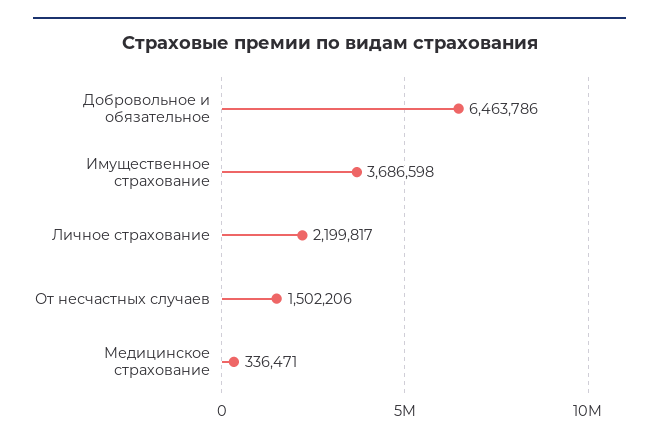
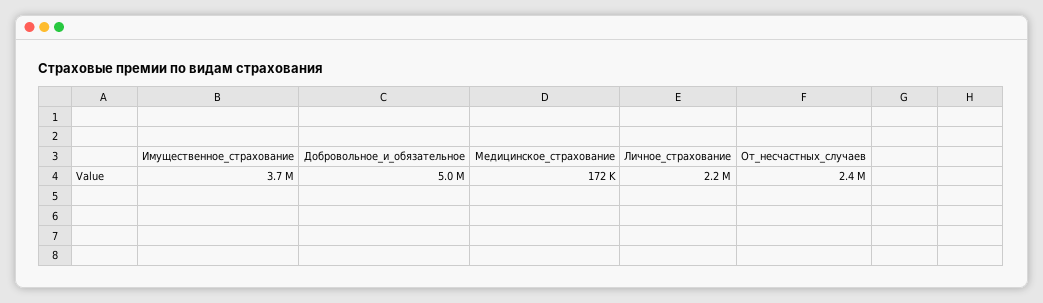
  {
-   "Добровольное и обязательное": 6463786,
+   "Добровольное и обязательное": 5000000,
    "Имущественное страхование": 3686598,
    "Личное страхование": 2199817,
-   "От несчастных случаев": 1502206,
+   "От несчастных случаев": 2400000,
-   "Медицинское страхование": 336471
+   "Медицинское страхование": 172000
  }

